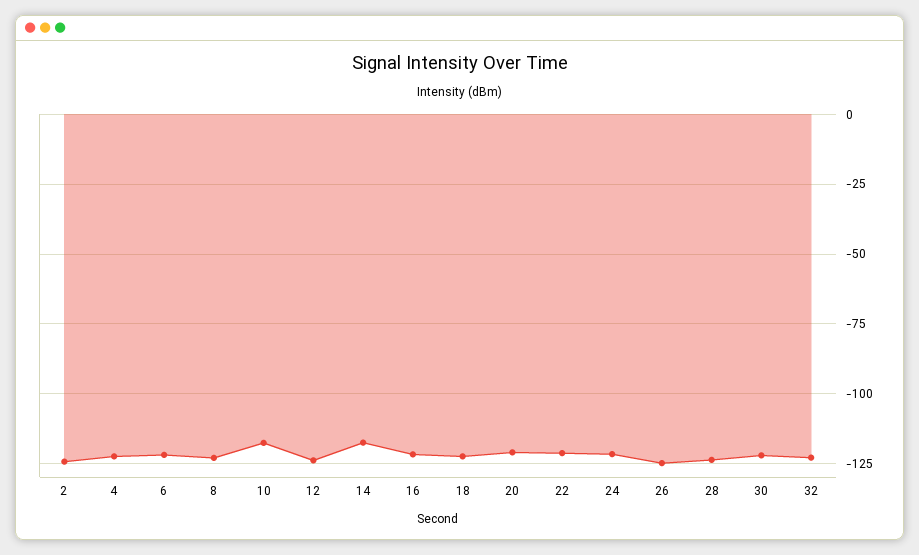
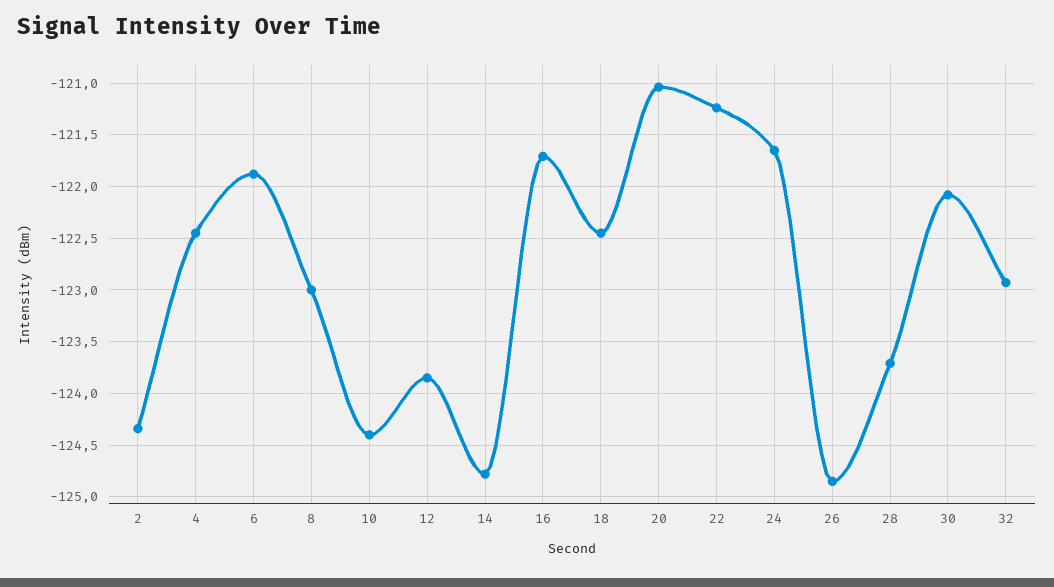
  {
    "2": -124.3,
    "4": -122.5,
    "6": -121.9,
    "8": -123,
-   "10": -117.5,
+   "10": -124.4,
    "12": -123.9,
-   "14": -117.5,
+   "14": -124.8,
    "16": -121.7,
    "18": -122.5,
    "20": -121,
    "22": -121.2,
    "24": -121.7,
    "26": -124.9,
    "28": -123.7,
    "30": -122.1,
    "32": -122.9
  }

